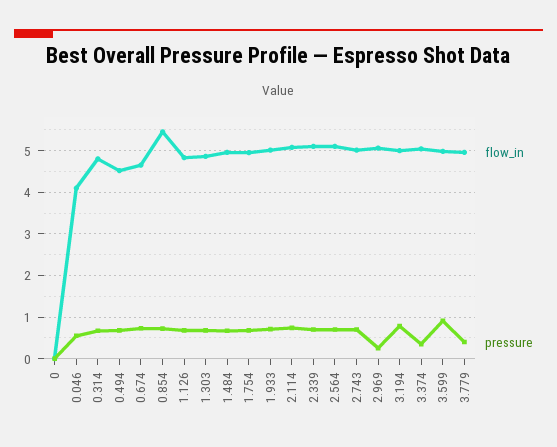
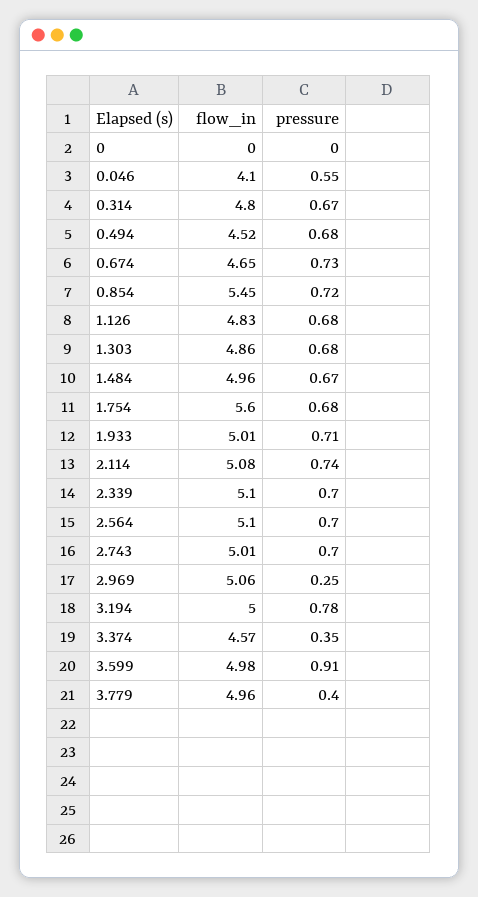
  {
    "flow_in": {
      "0": 0,
      "0.046": 4.1,
      "0.314": 4.8,
      "0.494": 4.52,
      "0.674": 4.65,
      "0.854": 5.45,
      "1.126": 4.83,
      "1.303": 4.86,
      "1.484": 4.96,
-     "1.754": 5,
+     "1.754": 5.6,
      "1.933": 5.01,
      "2.114": 5.08,
      "2.339": 5.1,
      "2.564": 5.1,
      "2.743": 5.01,
      "2.969": 5.06,
      "3.194": 5,
-     "3.374": 5,
+     "3.374": 4.57,
      "3.599": 4.98,
      "3.779": 4.96
    },
    "pressure": {
      "0": 0,
      "0.046": 0.55,
      "0.314": 0.67,
      "0.494": 0.68,
      "0.674": 0.73,
      "0.854": 0.72,
      "1.126": 0.68,
      "1.303": 0.68,
      "1.484": 0.67,
      "1.754": 0.68,
      "1.933": 0.71,
      "2.114": 0.74,
      "2.339": 0.7,
      "2.564": 0.7,
      "2.743": 0.7,
      "2.969": 0.25,
      "3.194": 0.78,
      "3.374": 0.35,
      "3.599": 0.91,
      "3.779": 0.4
    }
  }

